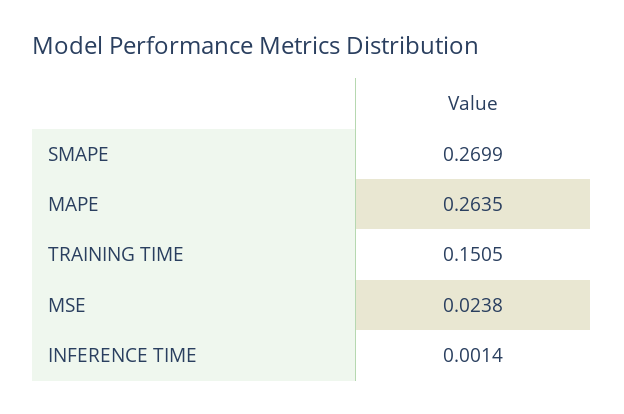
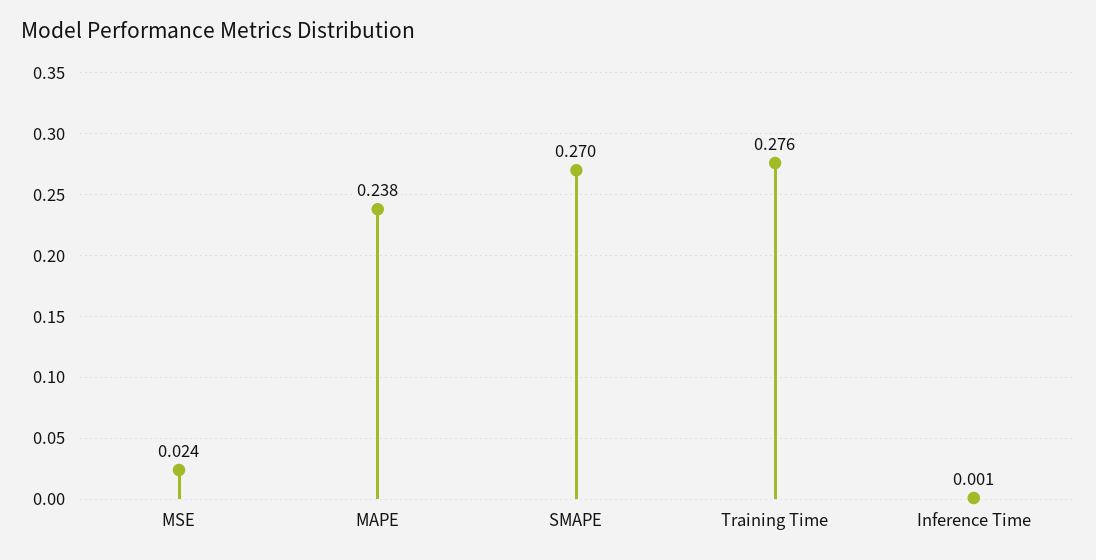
  {
    "SMAPE": 0.2699,
-   "MAPE": 0.2635,
+   "MAPE": 0.238,
-   "TRAINING TIME": 0.1505,
+   "TRAINING TIME": 0.276,
    "MSE": 0.0238,
    "INFERENCE TIME": 0.0014
  }

